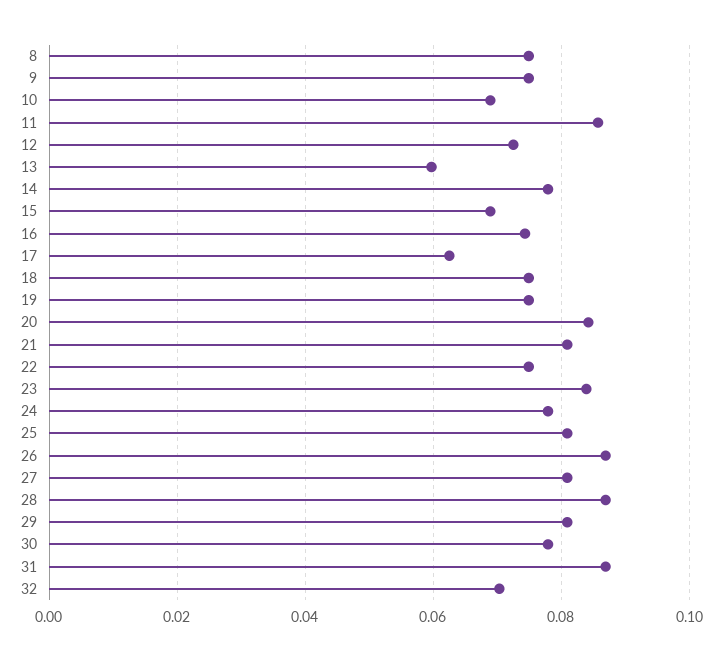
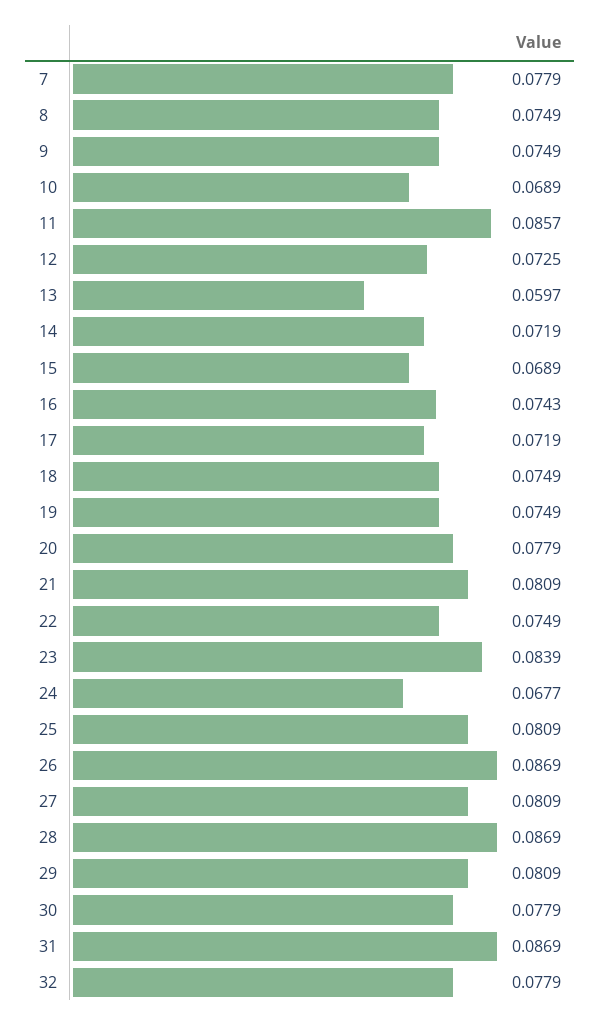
  {
    "8": 0.0749,
    "9": 0.0749,
    "10": 0.0689,
    "11": 0.0857,
    "12": 0.0725,
    "13": 0.0597,
-   "14": 0.078,
+   "14": 0.0719,
    "15": 0.0689,
    "16": 0.0743,
-   "17": 0.062,
+   "17": 0.0719,
    "18": 0.0749,
    "19": 0.0749,
-   "20": 0.084,
+   "20": 0.0779,
    "21": 0.0809,
    "22": 0.0749,
    "23": 0.0839,
-   "24": 0.078,
+   "24": 0.0677,
    "25": 0.0809,
    "26": 0.0869,
    "27": 0.0809,
    "28": 0.0869,
    "29": 0.0809,
    "30": 0.0779,
    "31": 0.0869,
-   "32": 0.07
+   "32": 0.0779,
+   "7": 0.0779
  }

